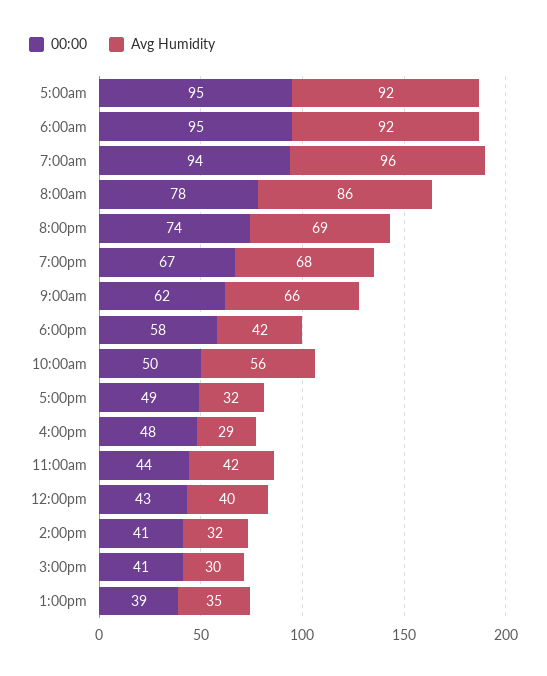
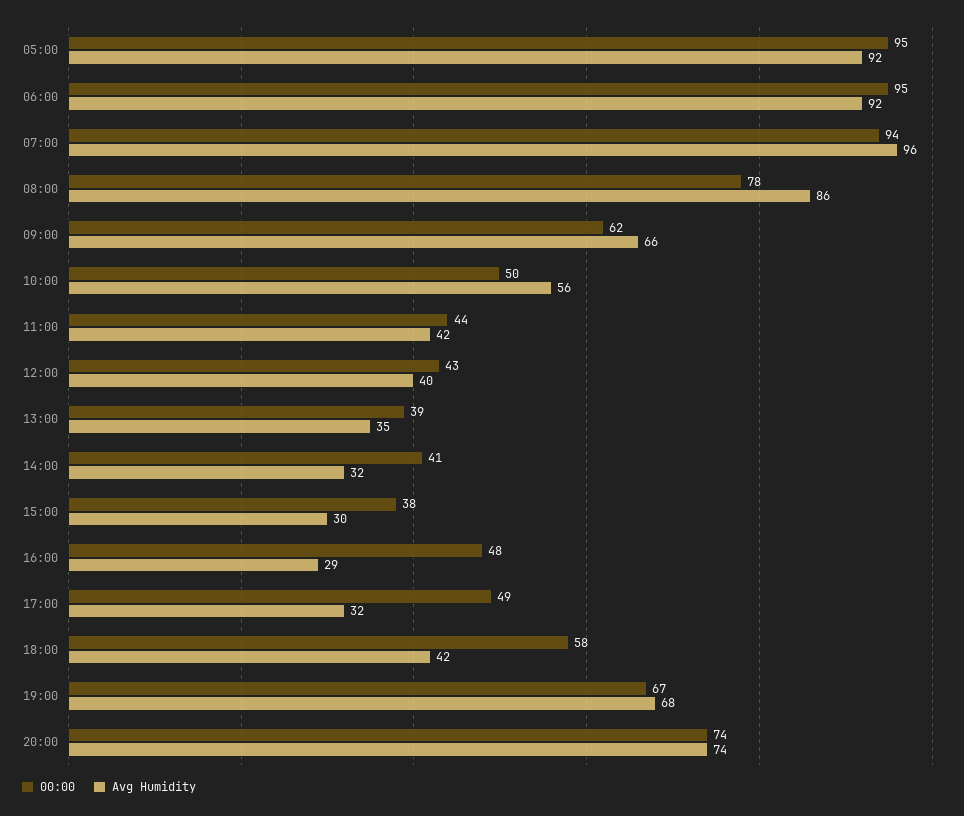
  {
    "00:00": {
      "5:00am": 95,
      "6:00am": 95,
      "7:00am": 94,
      "8:00am": 78,
      "8:00pm": 74,
      "7:00pm": 67,
      "9:00am": 62,
      "6:00pm": 58,
      "10:00am": 50,
      "5:00pm": 49,
      "4:00pm": 48,
      "11:00am": 44,
      "12:00pm": 43,
      "2:00pm": 41,
-     "3:00pm": 41,
+     "3:00pm": 38,
      "1:00pm": 39
    },
    "Avg Humidity": {
      "5:00am": 92,
      "6:00am": 92,
      "7:00am": 96,
      "8:00am": 86,
-     "8:00pm": 69,
+     "8:00pm": 74,
      "7:00pm": 68,
      "9:00am": 66,
      "6:00pm": 42,
      "10:00am": 56,
      "5:00pm": 32,
      "4:00pm": 29,
      "11:00am": 42,
      "12:00pm": 40,
      "2:00pm": 32,
      "3:00pm": 30,
      "1:00pm": 35
    }
  }

